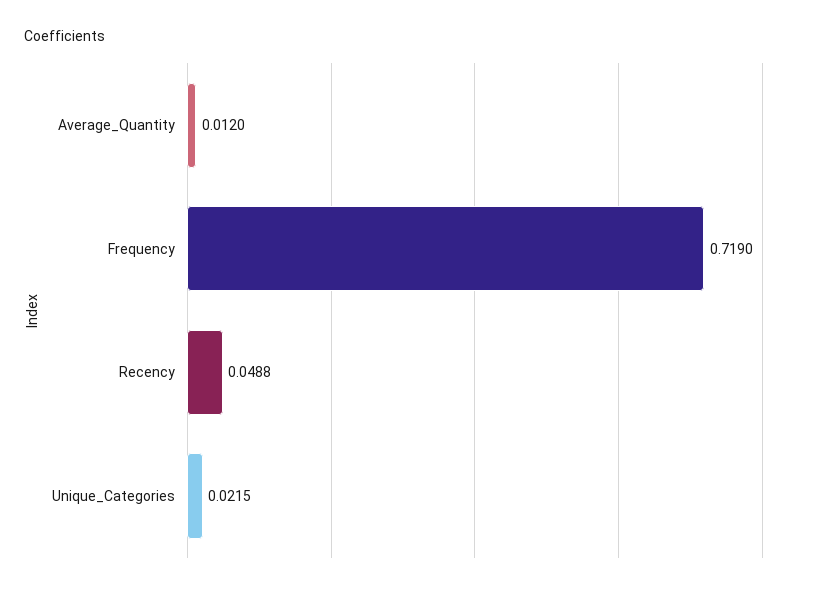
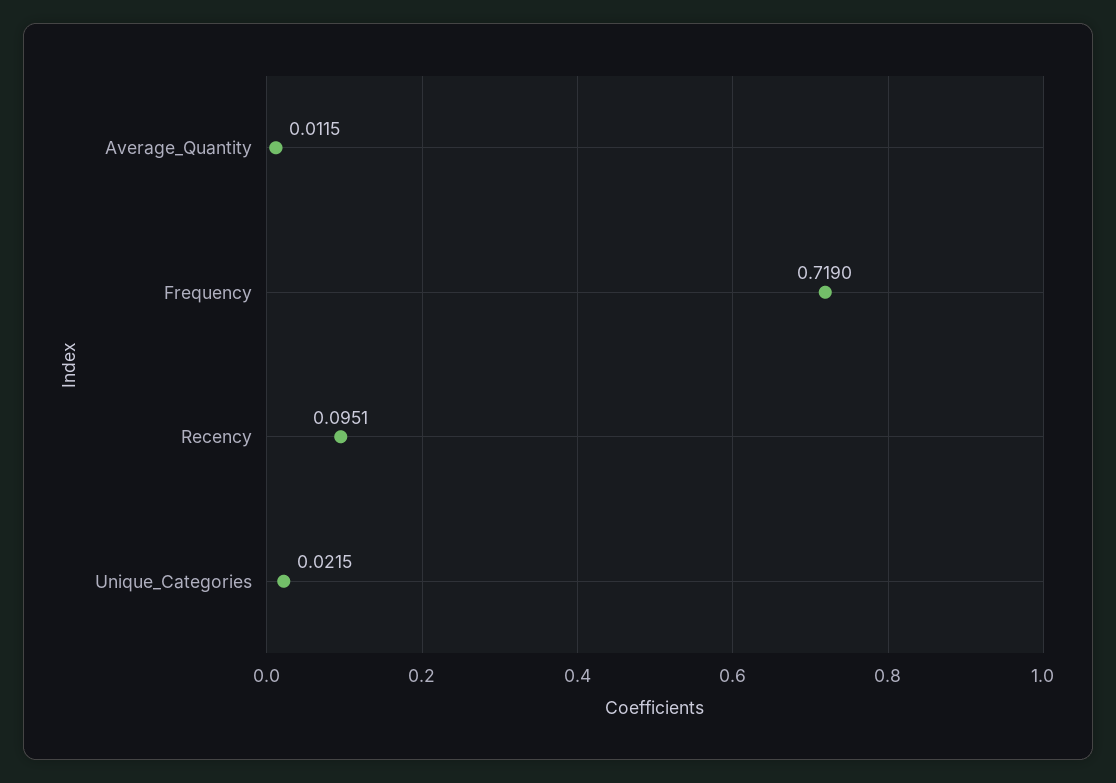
  {
-   "Average_Quantity": 0.012,
+   "Average_Quantity": 0.0115,
    "Frequency": 0.719,
-   "Recency": 0.0488,
+   "Recency": 0.0951,
    "Unique_Categories": 0.0215
  }

